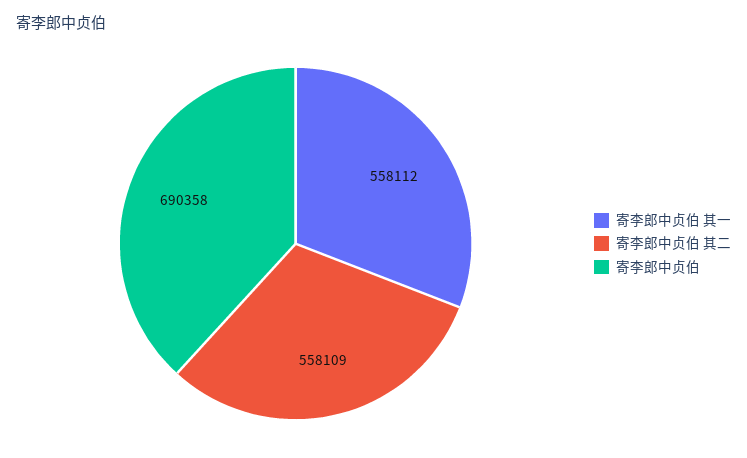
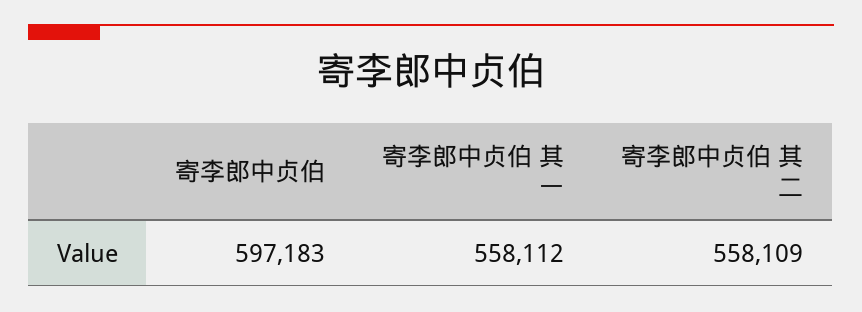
  {
    "寄李郎中贞伯 其一": 558112,
    "寄李郎中贞伯 其二": 558109,
-   "寄李郎中贞伯": 690358
+   "寄李郎中贞伯": 597183
  }

